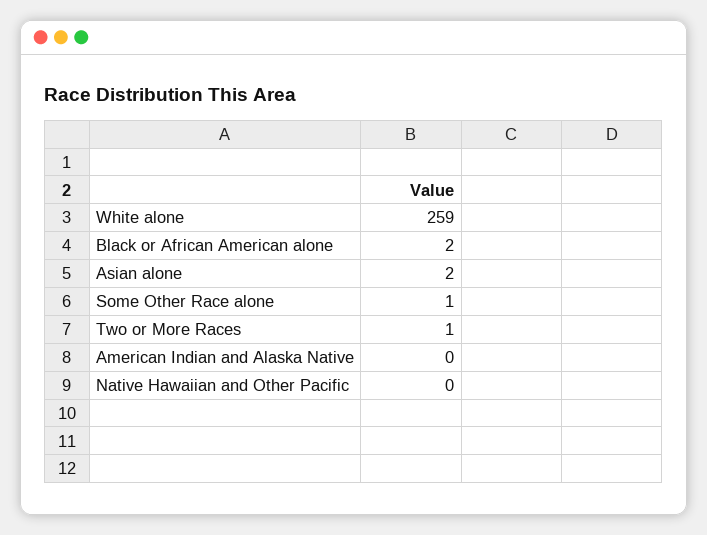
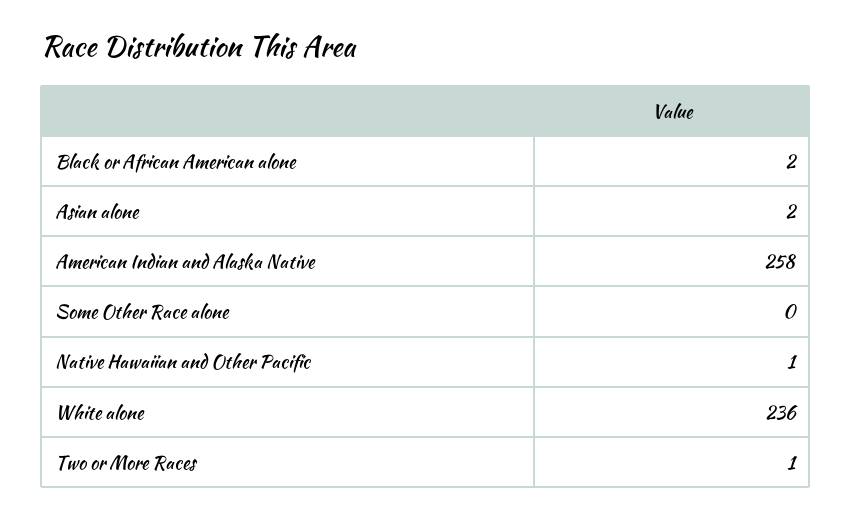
  {
-   "White alone": 259,
+   "White alone": 236,
    "Black or African American alone": 2,
    "Asian alone": 2,
-   "Some Other Race alone": 1,
+   "Some Other Race alone": 0,
    "Two or More Races": 1,
-   "American Indian and Alaska Native": 0,
+   "American Indian and Alaska Native": 258,
-   "Native Hawaiian and Other Pacific": 0
+   "Native Hawaiian and Other Pacific": 1
  }

